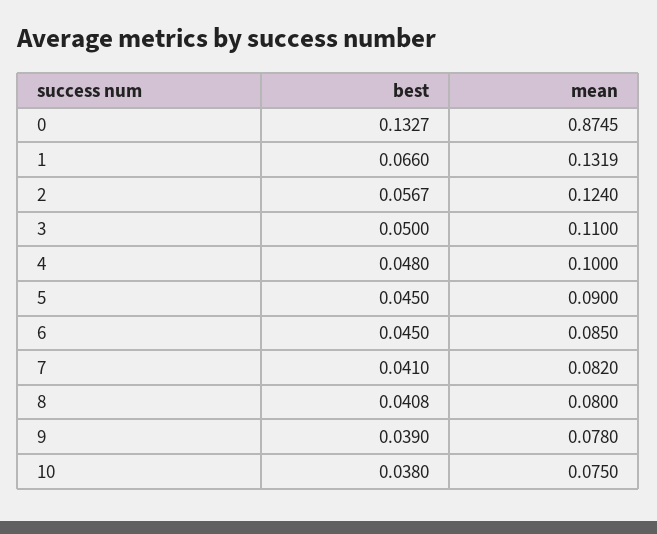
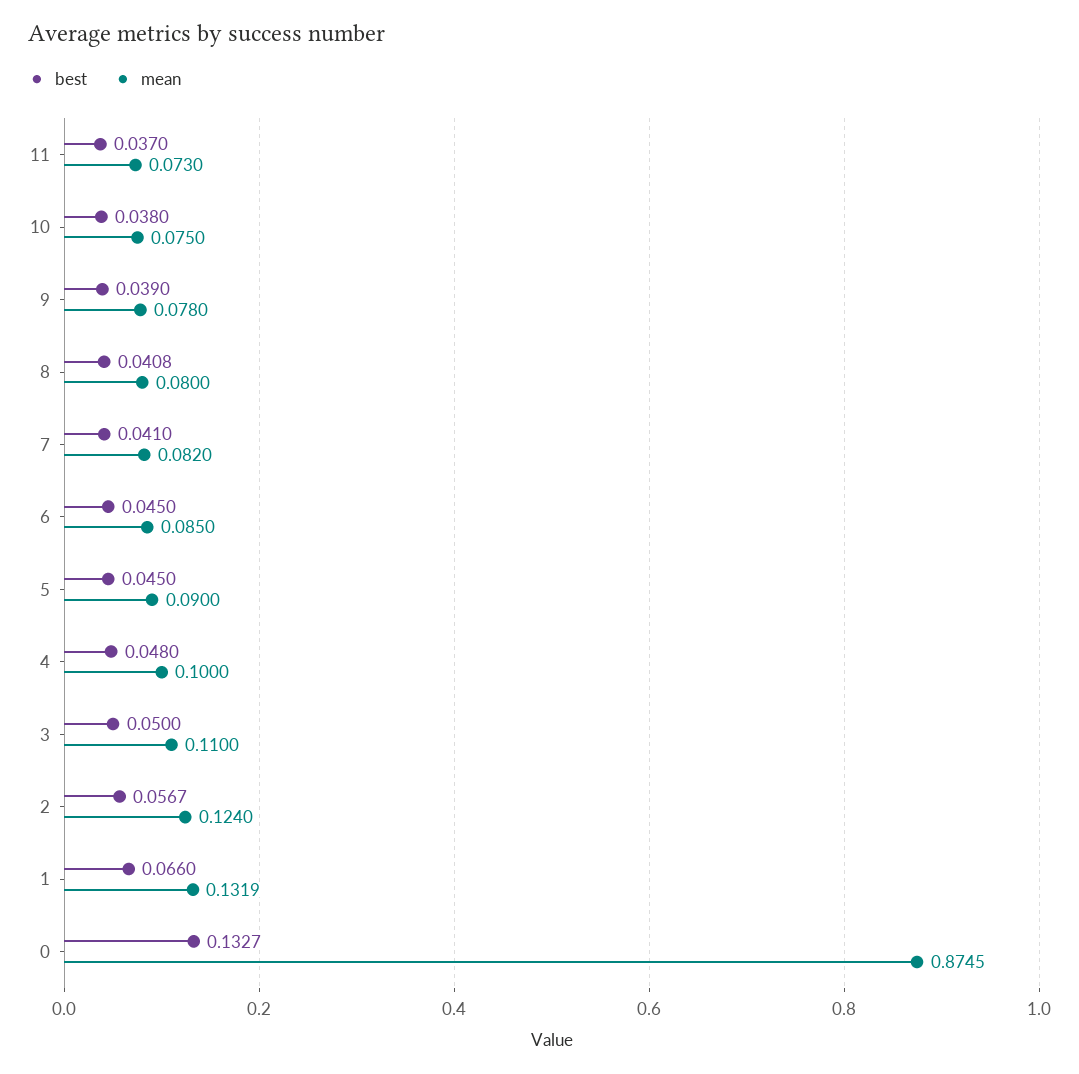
  {
    "best": {
      "0": 0.1327,
      "1": 0.066,
      "2": 0.0567,
      "3": 0.05,
      "4": 0.048,
      "5": 0.045,
      "6": 0.045,
      "7": 0.041,
      "8": 0.0408,
      "9": 0.039,
-     "10": 0.038
+     "10": 0.038,
+     "11": 0.037
    },
    "mean": {
      "0": 0.8745,
      "1": 0.1319,
      "2": 0.124,
      "3": 0.11,
      "4": 0.1,
      "5": 0.09,
      "6": 0.085,
      "7": 0.082,
      "8": 0.08,
      "9": 0.078,
-     "10": 0.075
+     "10": 0.075,
+     "11": 0.073
    }
  }

